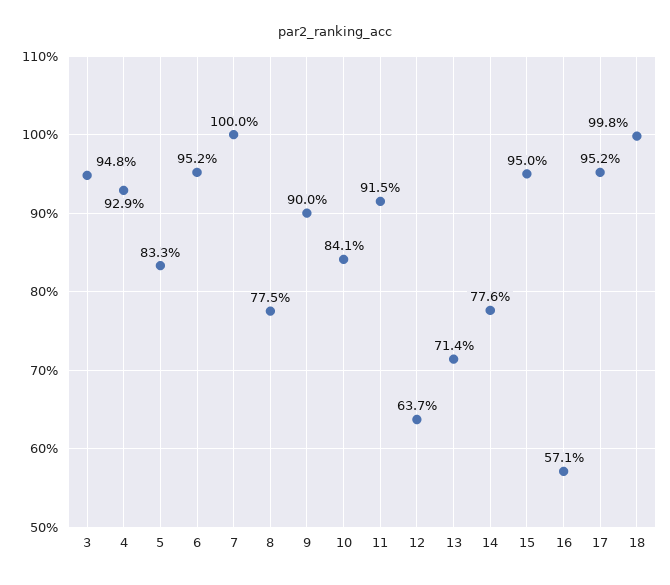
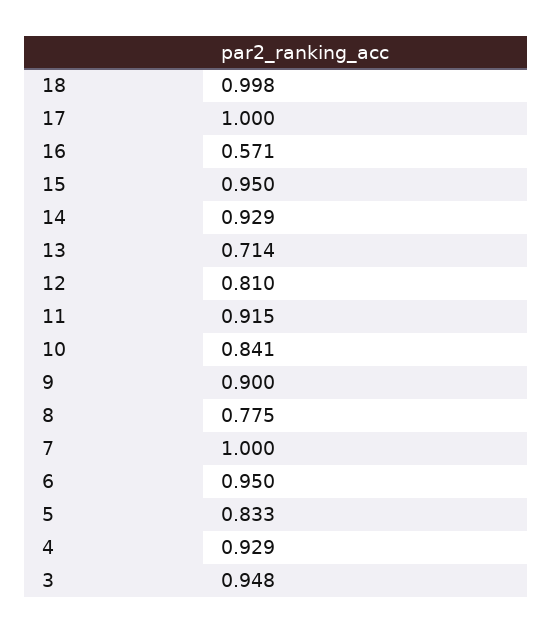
  {
    "3": 0.948,
    "4": 0.929,
    "5": 0.833,
-   "6": 0.952,
+   "6": 0.95,
    "7": 1,
    "8": 0.775,
    "9": 0.9,
    "10": 0.841,
    "11": 0.915,
-   "12": 0.637,
+   "12": 0.81,
    "13": 0.714,
-   "14": 0.776,
+   "14": 0.929,
    "15": 0.95,
    "16": 0.571,
-   "17": 0.952,
+   "17": 1,
    "18": 0.998
  }

